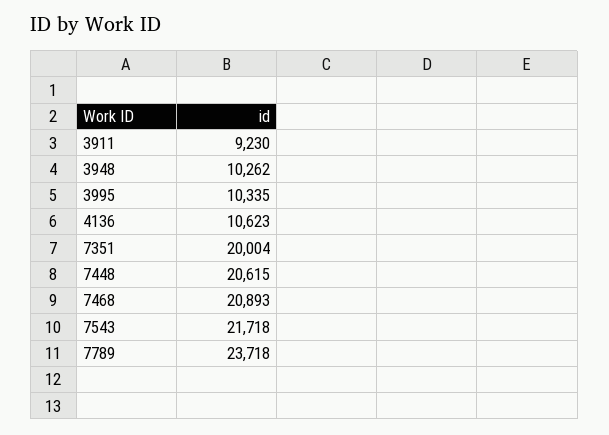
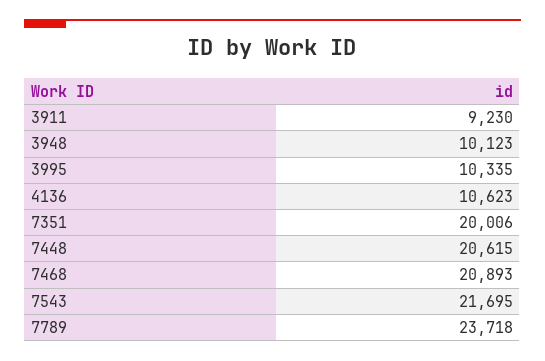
  {
    "3911": 9230,
-   "3948": 10262,
+   "3948": 10123,
    "3995": 10335,
    "4136": 10623,
-   "7351": 20004,
+   "7351": 20006,
    "7448": 20615,
    "7468": 20893,
-   "7543": 21718,
+   "7543": 21695,
    "7789": 23718
  }

